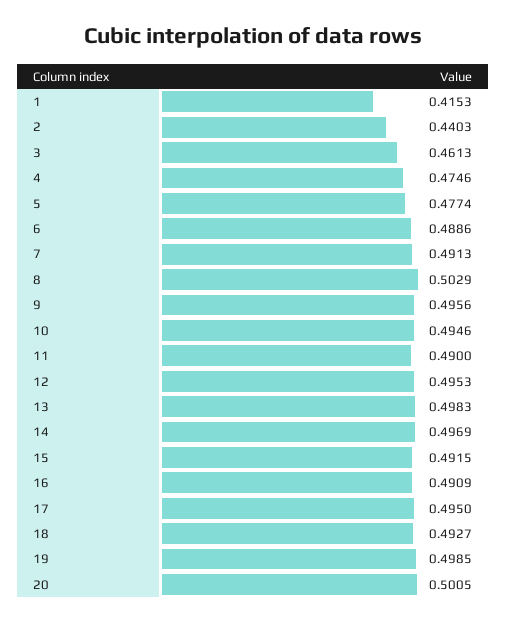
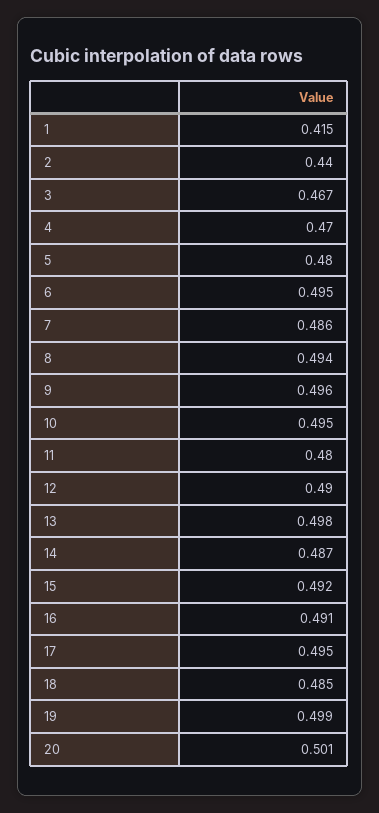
  {
    "1": 0.4153,
    "2": 0.4403,
-   "3": 0.4613,
+   "3": 0.467,
-   "4": 0.4746,
+   "4": 0.47,
-   "5": 0.4774,
+   "5": 0.48,
-   "6": 0.4886,
+   "6": 0.495,
-   "7": 0.4913,
+   "7": 0.486,
-   "8": 0.5029,
+   "8": 0.494,
    "9": 0.4956,
    "10": 0.4946,
-   "11": 0.49,
+   "11": 0.48,
-   "12": 0.4953,
+   "12": 0.49,
    "13": 0.4983,
-   "14": 0.4969,
+   "14": 0.487,
    "15": 0.4915,
    "16": 0.4909,
    "17": 0.495,
-   "18": 0.4927,
+   "18": 0.485,
    "19": 0.4985,
    "20": 0.5005
  }

